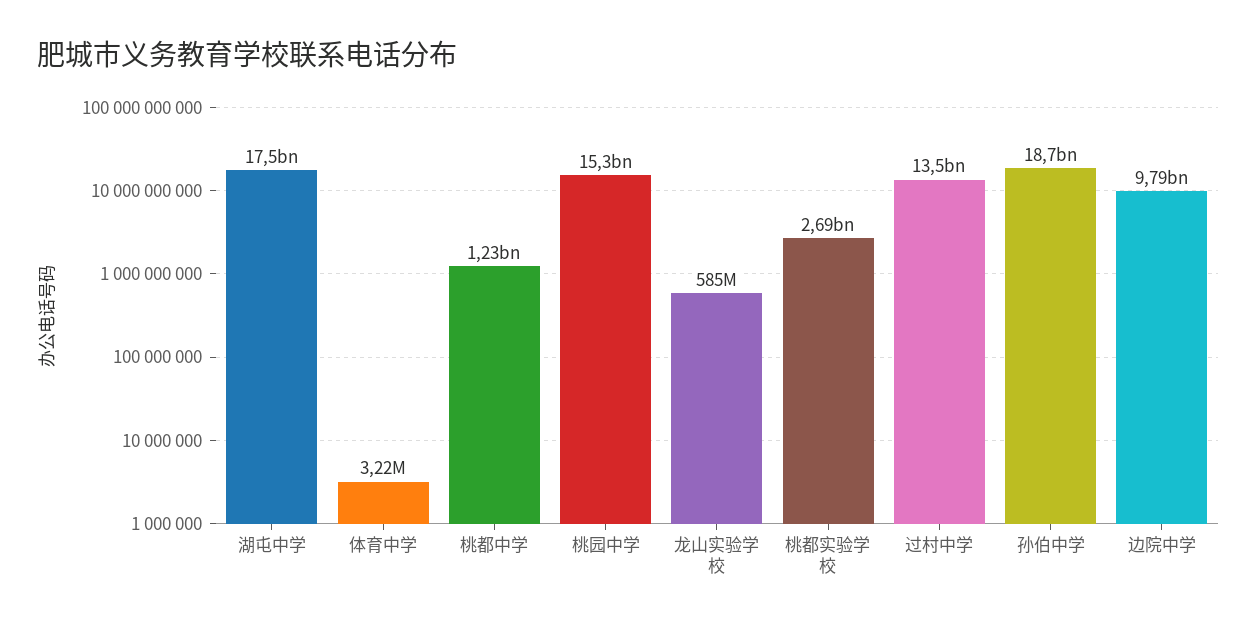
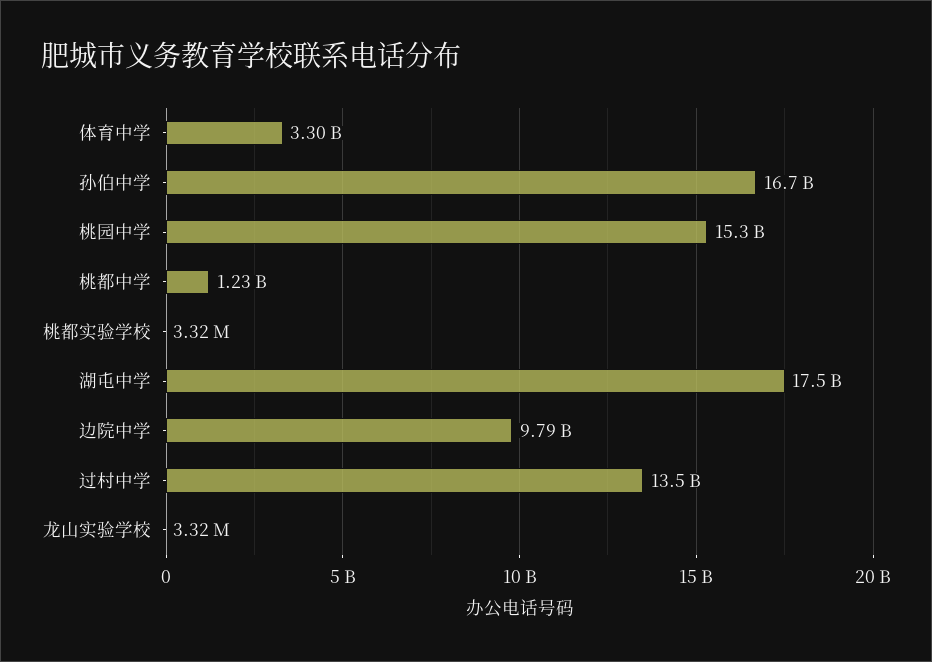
  {
    "湖屯中学": 17500000000,
-   "体育中学": 3220000,
+   "体育中学": 3300000000,
    "桃都中学": 1230000000,
    "桃园中学": 15300000000,
-   "龙山实验学校": 585000000,
+   "龙山实验学校": 3320000,
-   "桃都实验学校": 2690000000,
+   "桃都实验学校": 3320000,
    "过村中学": 13500000000,
-   "孙伯中学": 18700000000,
+   "孙伯中学": 16700000000,
    "边院中学": 9790000000
  }

